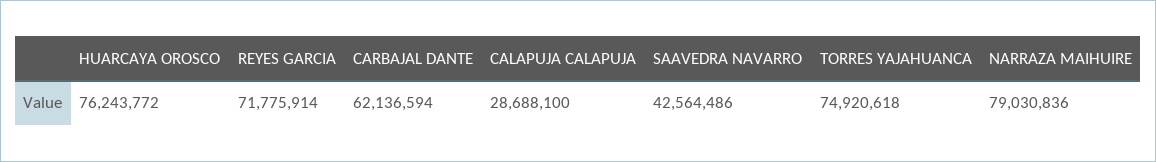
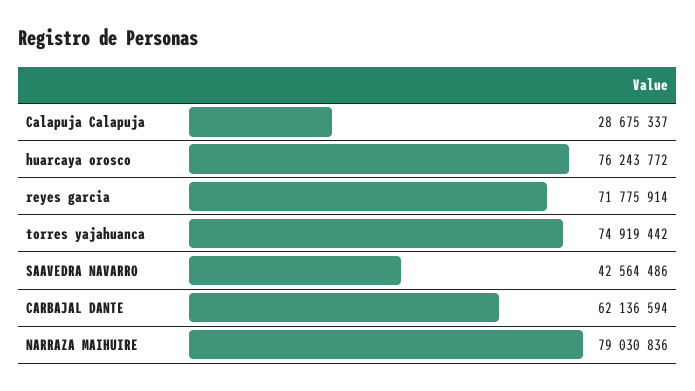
  {
    "HUARCAYA OROSCO": 76243772,
    "REYES GARCIA": 71775914,
    "CARBAJAL DANTE": 62136594,
-   "CALAPUJA CALAPUJA": 28688100,
+   "CALAPUJA CALAPUJA": 28675337,
    "SAAVEDRA NAVARRO": 42564486,
-   "TORRES YAJAHUANCA": 74920618,
+   "TORRES YAJAHUANCA": 74919442,
    "NARRAZA MAIHUIRE": 79030836
  }

